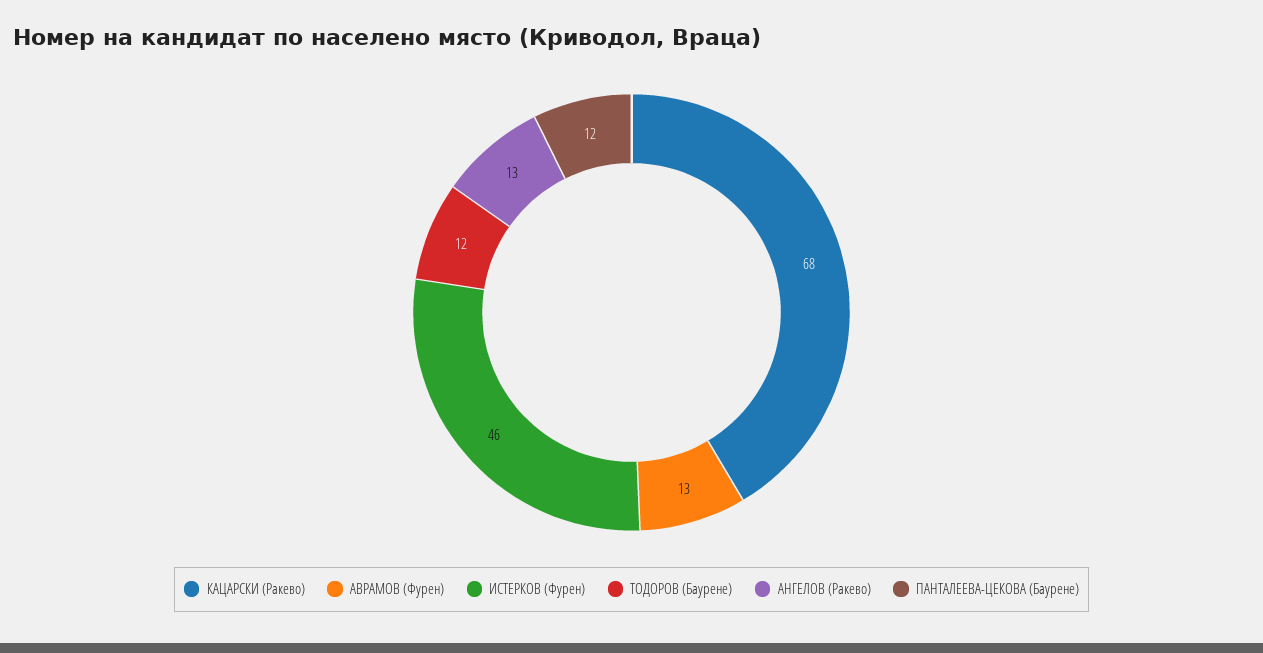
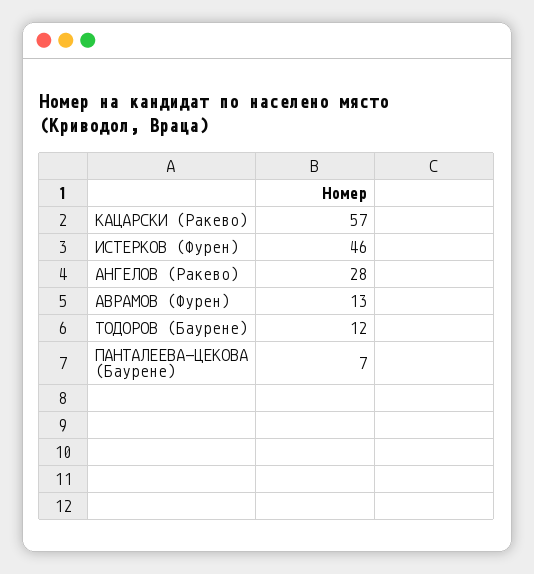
  {
-   "КАЦАРСКИ (Ракево)": 68,
+   "КАЦАРСКИ (Ракево)": 57,
    "АВРАМОВ (Фурен)": 13,
    "ИСТЕРКОВ (Фурен)": 46,
    "ТОДОРОВ (Баурене)": 12,
-   "АНГЕЛОВ (Ракево)": 13,
+   "АНГЕЛОВ (Ракево)": 28,
-   "ПАНТАЛЕЕВА-ЦЕКОВА (Баурене)": 12
+   "ПАНТАЛЕЕВА-ЦЕКОВА (Баурене)": 7
  }

